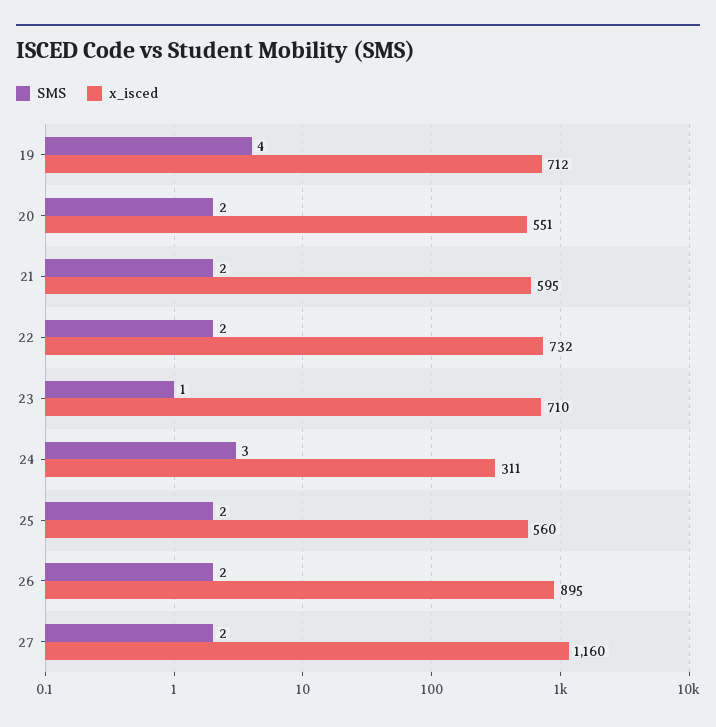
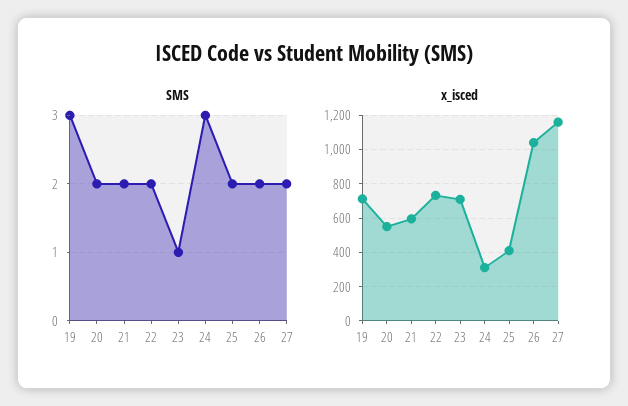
  {
    "SMS": {
-     "19": 4,
+     "19": 3,
      "20": 2,
      "21": 2,
      "22": 2,
      "23": 1,
      "24": 3,
      "25": 2,
      "26": 2,
      "27": 2
    },
    "x_isced": {
      "19": 712,
      "20": 551,
      "21": 595,
      "22": 732,
      "23": 710,
      "24": 311,
-     "25": 560,
+     "25": 400,
-     "26": 895,
+     "26": 1050,
      "27": 1160
    }
  }

